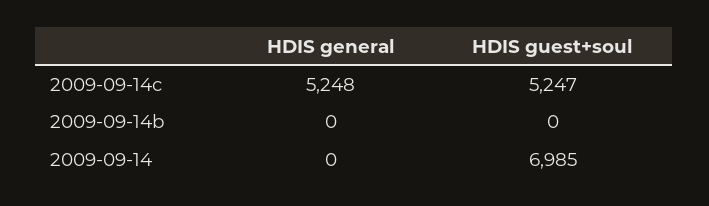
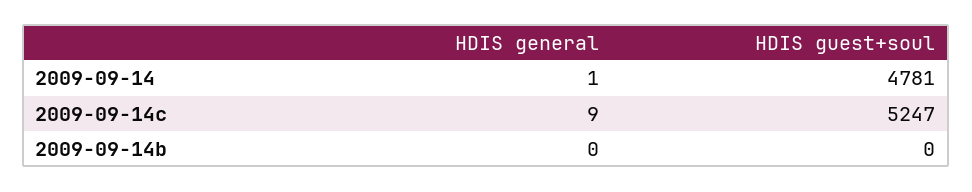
  {
    "HDIS general": {
-     "2009-09-14c": 5248,
+     "2009-09-14c": 9,
      "2009-09-14b": 0,
-     "2009-09-14": 0
+     "2009-09-14": 1
    },
    "HDIS guest+soul": {
      "2009-09-14c": 5247,
      "2009-09-14b": 0,
-     "2009-09-14": 6985
+     "2009-09-14": 4781
    }
  }

